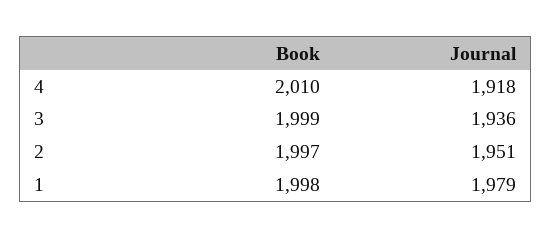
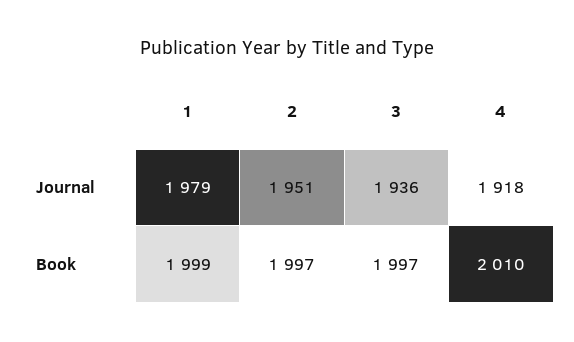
  {
    "Book": {
      "4": 2010,
-     "3": 1999,
+     "3": 1997,
      "2": 1997,
-     "1": 1998
+     "1": 1999
    },
    "Journal": {
      "4": 1918,
      "3": 1936,
      "2": 1951,
      "1": 1979
    }
  }

